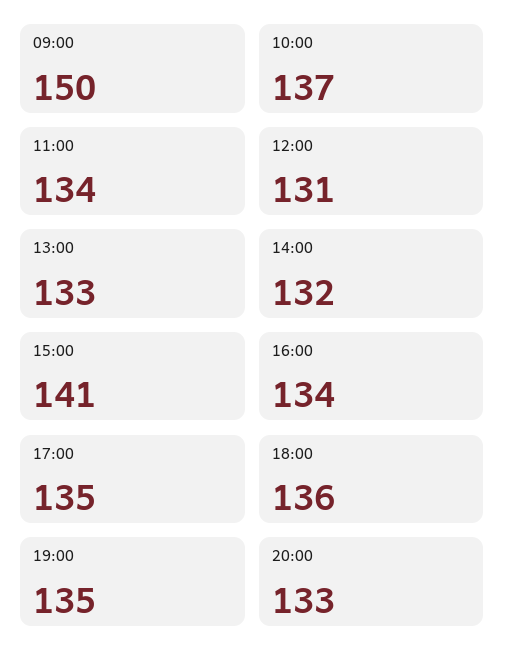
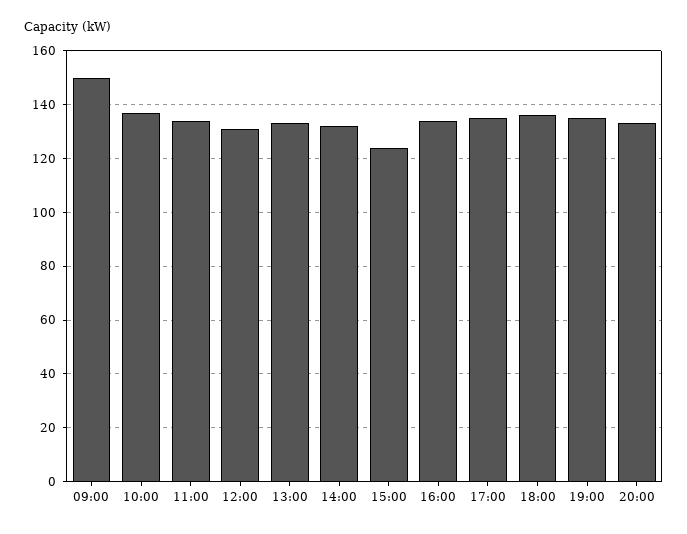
  {
    "09:00": 150,
    "10:00": 137,
    "11:00": 134,
    "12:00": 131,
    "13:00": 133,
    "14:00": 132,
-   "15:00": 141,
+   "15:00": 125,
    "16:00": 134,
    "17:00": 135,
    "18:00": 136,
    "19:00": 135,
    "20:00": 133
  }

